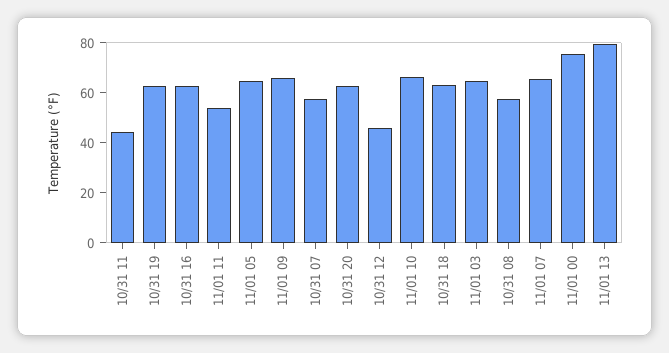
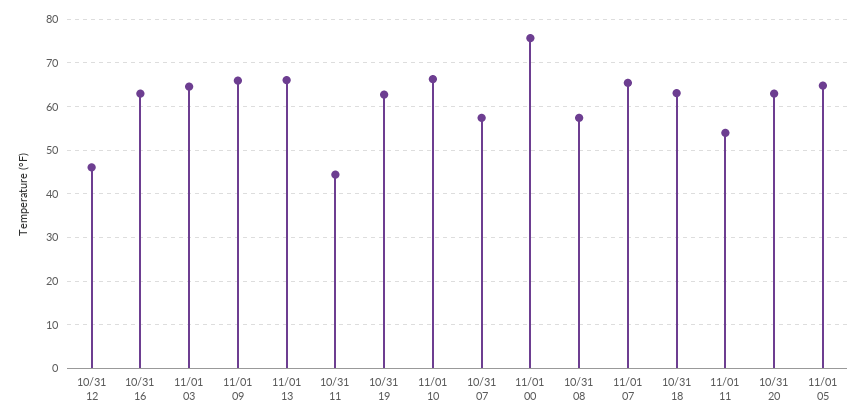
  {
    "10/31 11": 44,
    "10/31 19": 62,
    "10/31 16": 62,
    "11/01 11": 54,
    "11/01 05": 64,
    "11/01 09": 66,
    "10/31 07": 58,
    "10/31 20": 62,
    "10/31 12": 46,
    "11/01 10": 66,
    "10/31 18": 64,
    "11/01 03": 64,
    "10/31 08": 58,
    "11/01 07": 66,
    "11/01 00": 76,
-   "11/01 13": 80
+   "11/01 13": 66
  }

